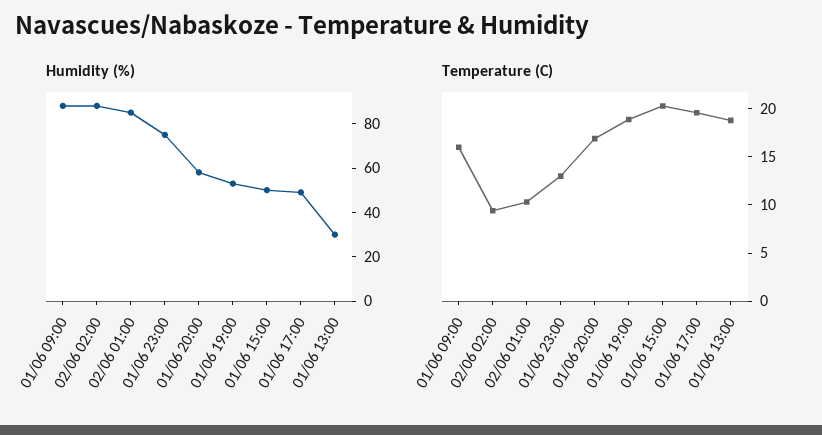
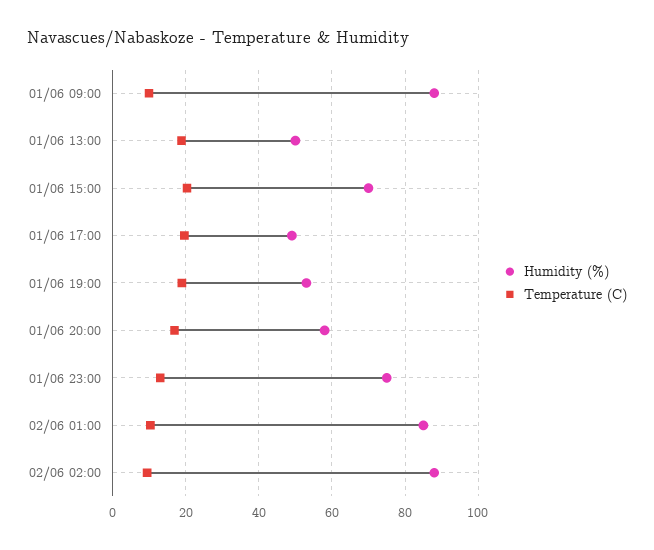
  {
    "Humidity (%)": {
      "01/06 09:00": 88,
      "02/06 02:00": 88,
      "02/06 01:00": 86,
      "01/06 23:00": 76,
      "01/06 20:00": 58,
      "01/06 19:00": 54,
-     "01/06 15:00": 50,
+     "01/06 15:00": 70,
      "01/06 17:00": 50,
-     "01/06 13:00": 30
+     "01/06 13:00": 50
    },
    "Temperature (C)": {
-     "01/06 09:00": 16,
+     "01/06 09:00": 10,
      "02/06 02:00": 9,
      "02/06 01:00": 10,
      "01/06 23:00": 13,
      "01/06 20:00": 17,
      "01/06 19:00": 19,
      "01/06 15:00": 20,
      "01/06 17:00": 20,
      "01/06 13:00": 19
    }
  }

